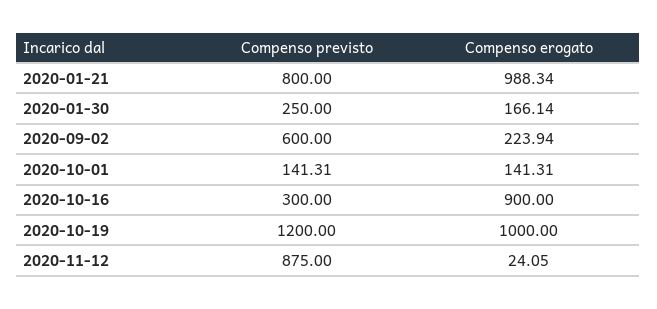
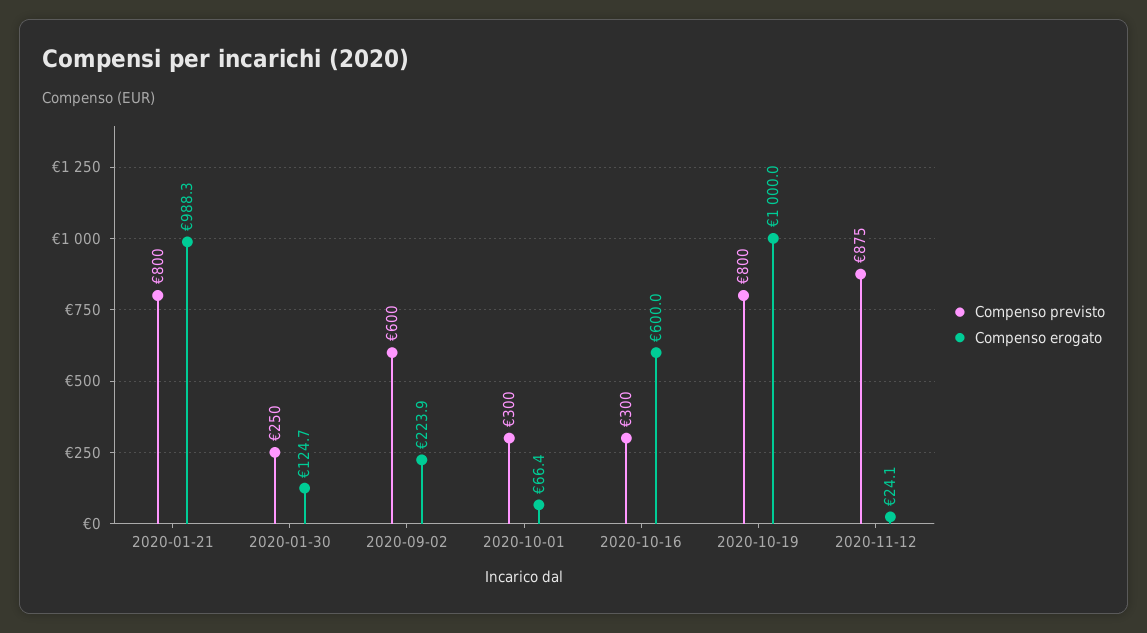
  {
    "Compenso previsto": {
      "2020-01-21": 800,
      "2020-01-30": 250,
      "2020-09-02": 600,
-     "2020-10-01": 141.31,
+     "2020-10-01": 300,
      "2020-10-16": 300,
-     "2020-10-19": 1200,
+     "2020-10-19": 800,
      "2020-11-12": 875
    },
    "Compenso erogato": {
      "2020-01-21": 988.34,
-     "2020-01-30": 166.14,
+     "2020-01-30": 124.7,
      "2020-09-02": 223.94,
-     "2020-10-01": 141.31,
+     "2020-10-01": 66.4,
-     "2020-10-16": 900,
+     "2020-10-16": 600,
      "2020-10-19": 1000,
      "2020-11-12": 24.05
    }
  }

